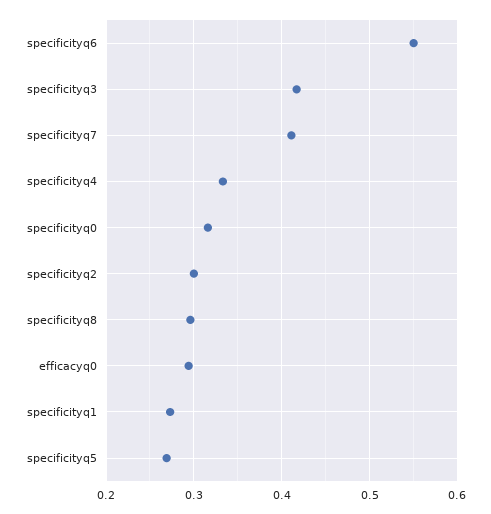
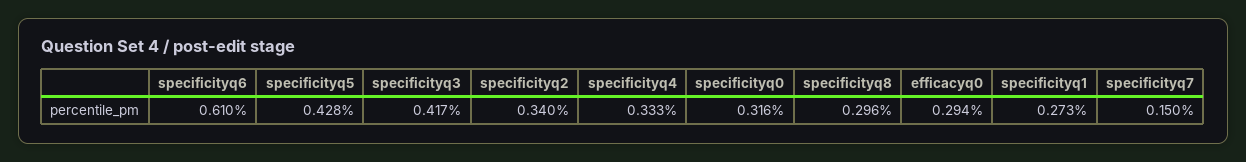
  {
-   "specificityq6": 0.55,
+   "specificityq6": 0.61,
    "specificityq3": 0.417,
-   "specificityq7": 0.41,
+   "specificityq7": 0.15,
    "specificityq4": 0.333,
    "specificityq0": 0.316,
-   "specificityq2": 0.3,
+   "specificityq2": 0.34,
    "specificityq8": 0.296,
    "efficacyq0": 0.294,
    "specificityq1": 0.273,
-   "specificityq5": 0.27
+   "specificityq5": 0.428
  }

